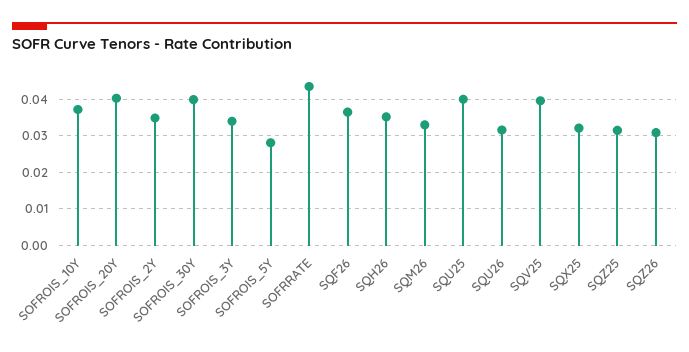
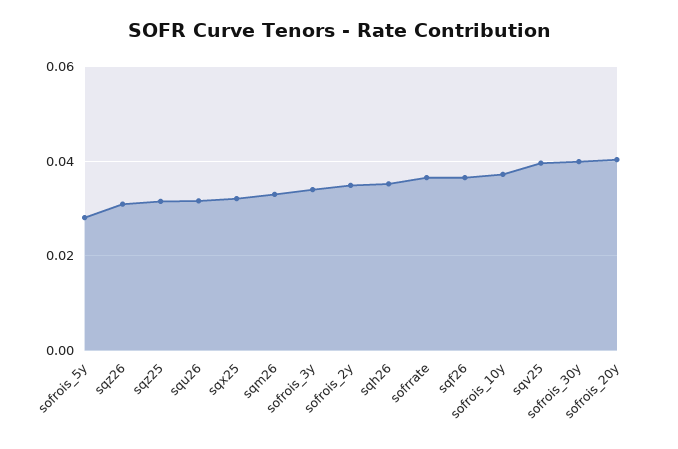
  {
    "SOFROIS_10Y": 0.038,
    "SOFROIS_20Y": 0.04,
    "SOFROIS_2Y": 0.034,
    "SOFROIS_30Y": 0.04,
    "SOFROIS_3Y": 0.034,
    "SOFROIS_5Y": 0.028,
-   "SOFRRATE": 0.044,
+   "SOFRRATE": 0.036,
    "SQF26": 0.036,
    "SQH26": 0.036,
    "SQM26": 0.034,
-   "SQU25": 0.04,
    "SQU26": 0.032,
    "SQV25": 0.04,
    "SQX25": 0.032,
    "SQZ25": 0.032,
    "SQZ26": 0.03
  }

